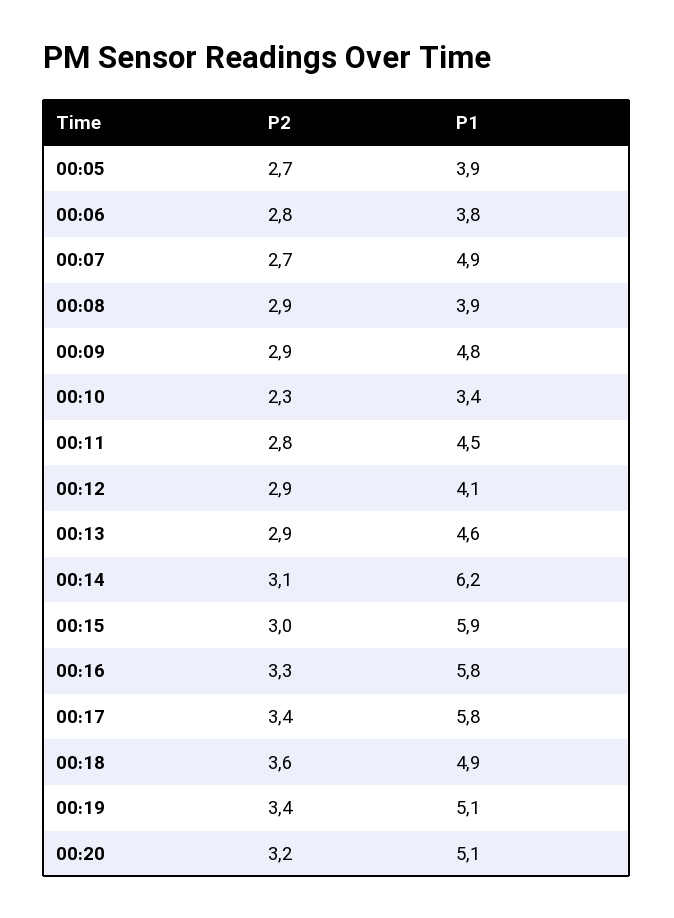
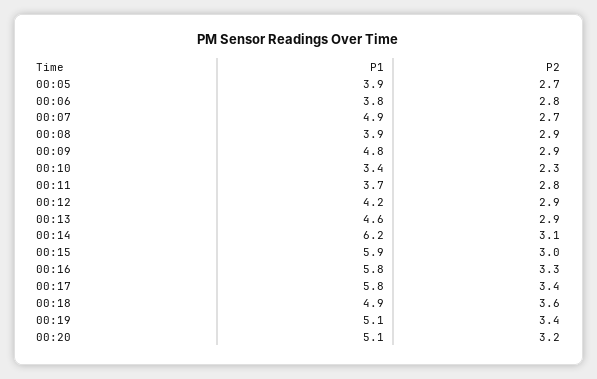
  {
    "P2": {
      "00:05": 2.7,
      "00:06": 2.8,
      "00:07": 2.7,
      "00:08": 2.9,
      "00:09": 2.9,
      "00:10": 2.3,
      "00:11": 2.8,
      "00:12": 2.9,
      "00:13": 2.9,
      "00:14": 3.1,
      "00:15": 3,
      "00:16": 3.3,
      "00:17": 3.4,
      "00:18": 3.6,
      "00:19": 3.4,
      "00:20": 3.2
    },
    "P1": {
      "00:05": 3.9,
      "00:06": 3.8,
      "00:07": 4.9,
      "00:08": 3.9,
      "00:09": 4.8,
      "00:10": 3.4,
-     "00:11": 4.5,
+     "00:11": 3.7,
-     "00:12": 4.1,
+     "00:12": 4.2,
      "00:13": 4.6,
      "00:14": 6.2,
      "00:15": 5.9,
      "00:16": 5.8,
      "00:17": 5.8,
      "00:18": 4.9,
      "00:19": 5.1,
      "00:20": 5.1
    }
  }

